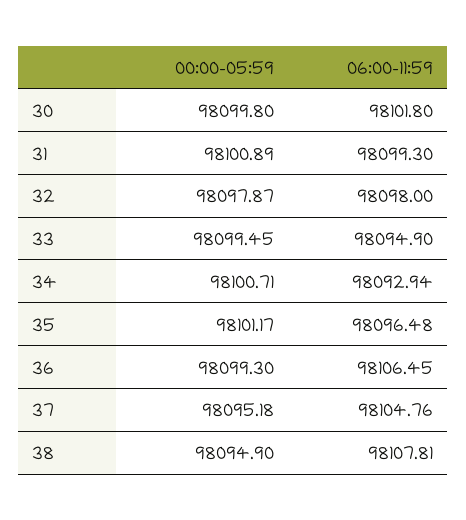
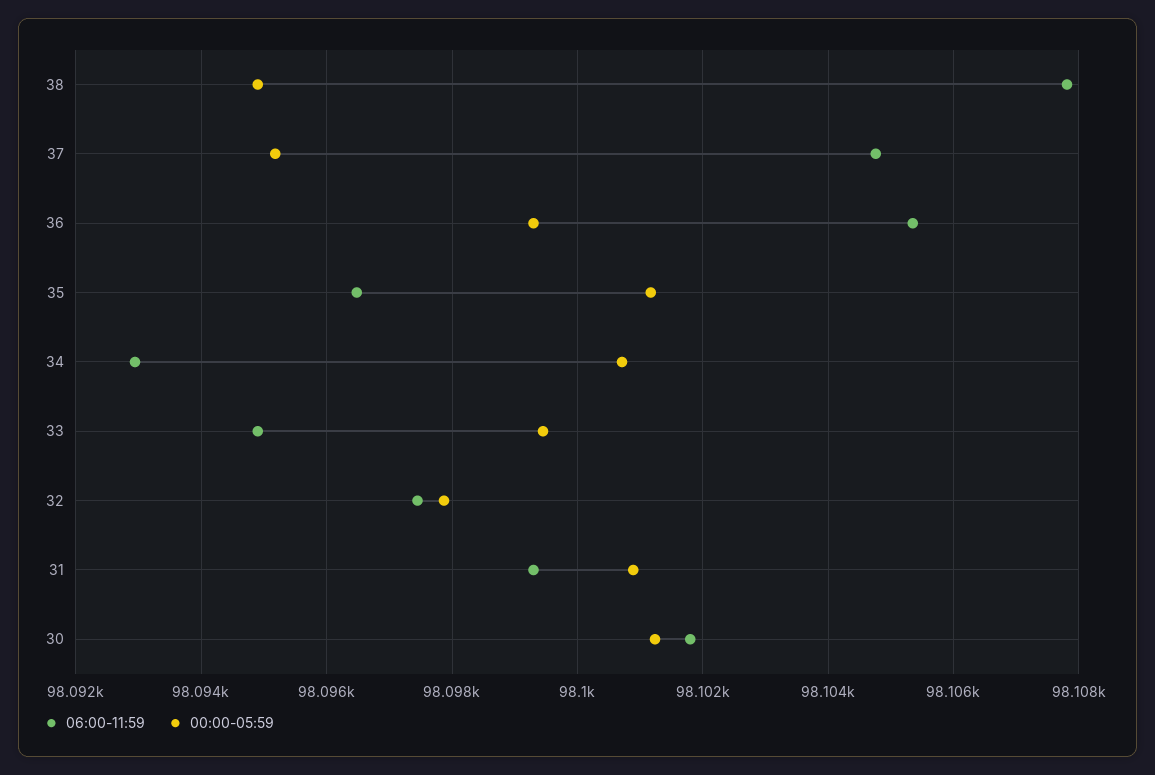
  {
    "00:00-05:59": {
-     "30": 98099.8,
+     "30": 98101.2,
      "31": 98100.89,
      "32": 98097.87,
      "33": 98099.45,
      "34": 98100.71,
      "35": 98101.17,
      "36": 98099.3,
      "37": 98095.18,
      "38": 98094.9
    },
    "06:00-11:59": {
      "30": 98101.8,
      "31": 98099.3,
-     "32": 98098,
+     "32": 98097.4,
      "33": 98094.9,
      "34": 98092.94,
      "35": 98096.48,
-     "36": 98106.45,
+     "36": 98105.4,
      "37": 98104.76,
      "38": 98107.81
    }
  }

